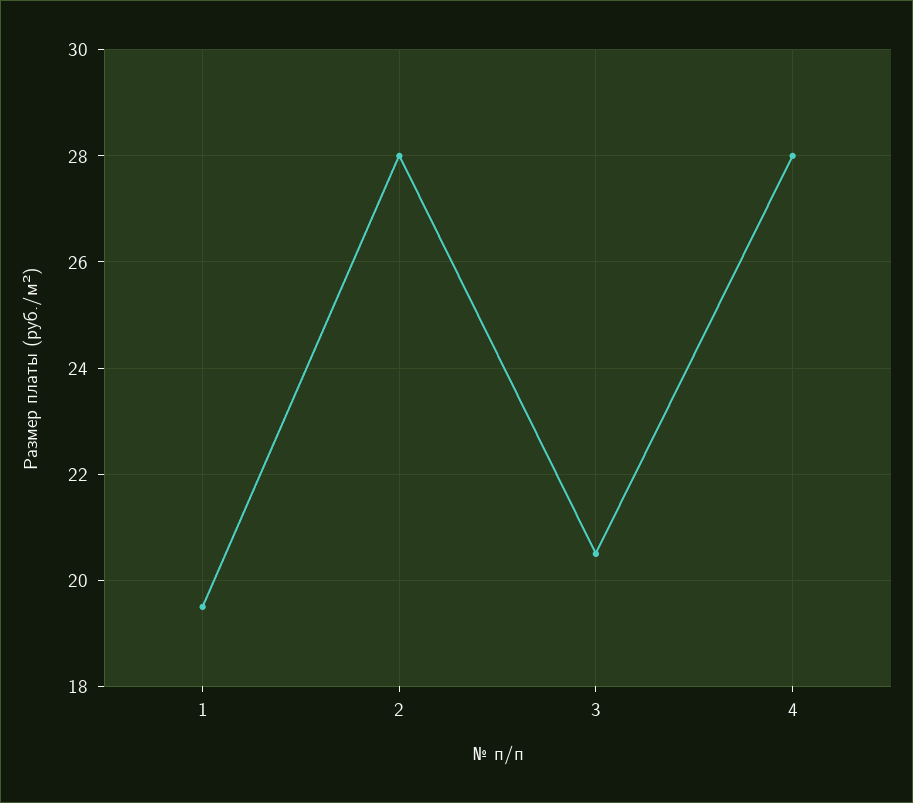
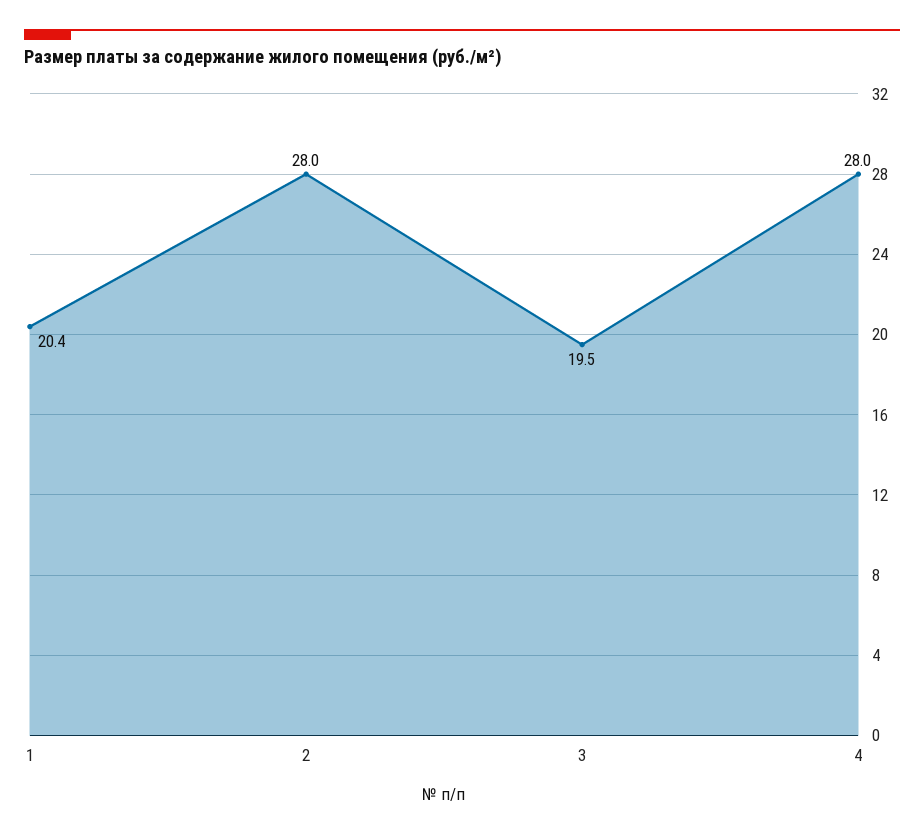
  {
-   "1": 19.5,
+   "1": 20.4,
    "2": 28,
-   "3": 20.5,
+   "3": 19.5,
    "4": 28
  }

